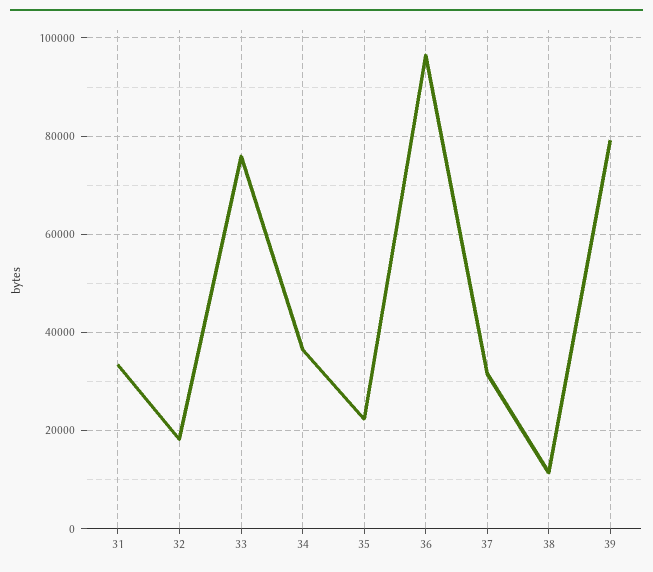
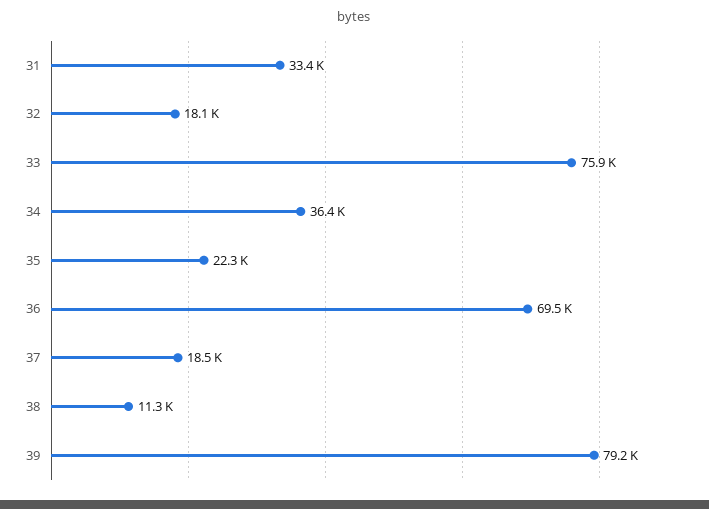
  {
    "31": 33400,
    "32": 18100,
    "33": 75900,
    "34": 36400,
    "35": 22300,
-   "36": 96000,
+   "36": 69500,
-   "37": 32000,
+   "37": 18500,
    "38": 11300,
    "39": 79200
  }

